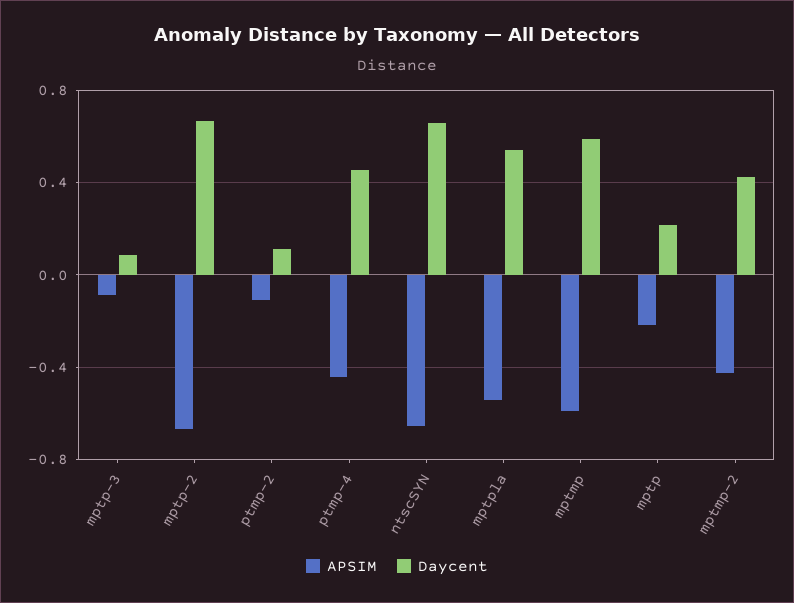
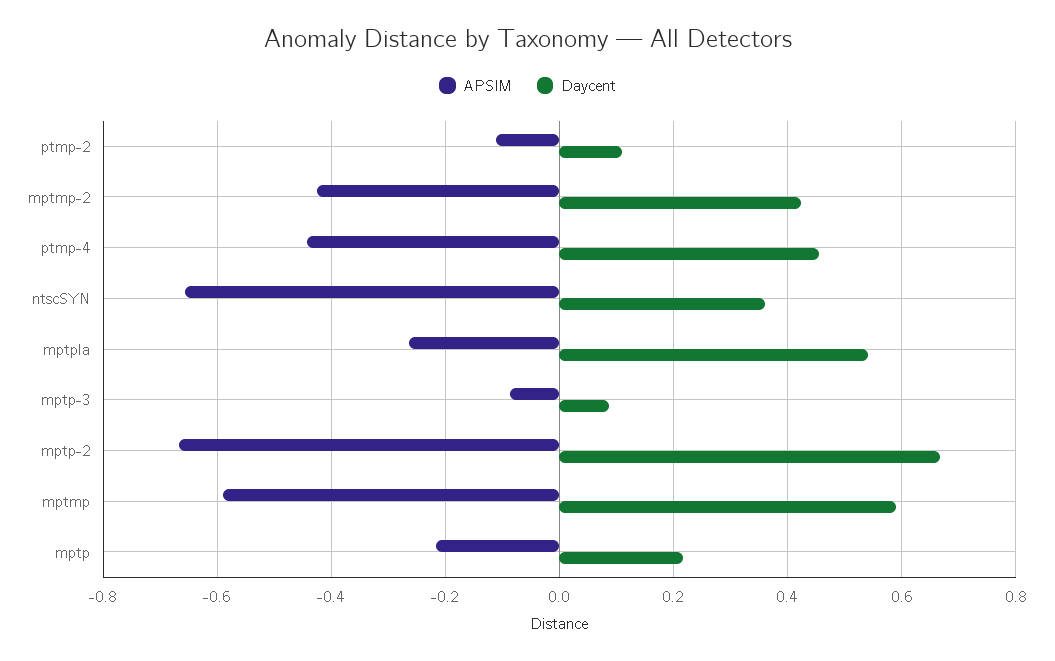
  {
    "APSIM": {
      "mptp-3": -0.08,
      "mptp-2": -0.66,
      "ptmp-2": -0.12,
      "ptmp-4": -0.44,
      "ntscSYN": -0.66,
-     "mptpla": -0.55,
+     "mptpla": -0.26,
      "mptmp": -0.6,
      "mptp": -0.22,
      "mptmp-2": -0.42
    },
    "Daycent": {
      "mptp-3": 0.08,
      "mptp-2": 0.66,
      "ptmp-2": 0.12,
      "ptmp-4": 0.46,
-     "ntscSYN": 0.65,
+     "ntscSYN": 0.36,
      "mptpla": 0.54,
      "mptmp": 0.6,
      "mptp": 0.22,
      "mptmp-2": 0.42
    }
  }

